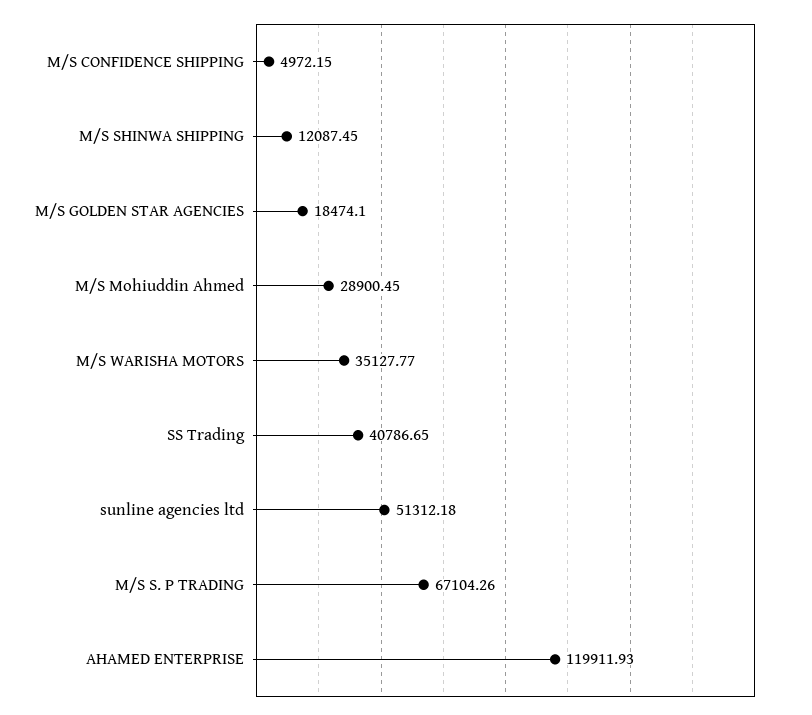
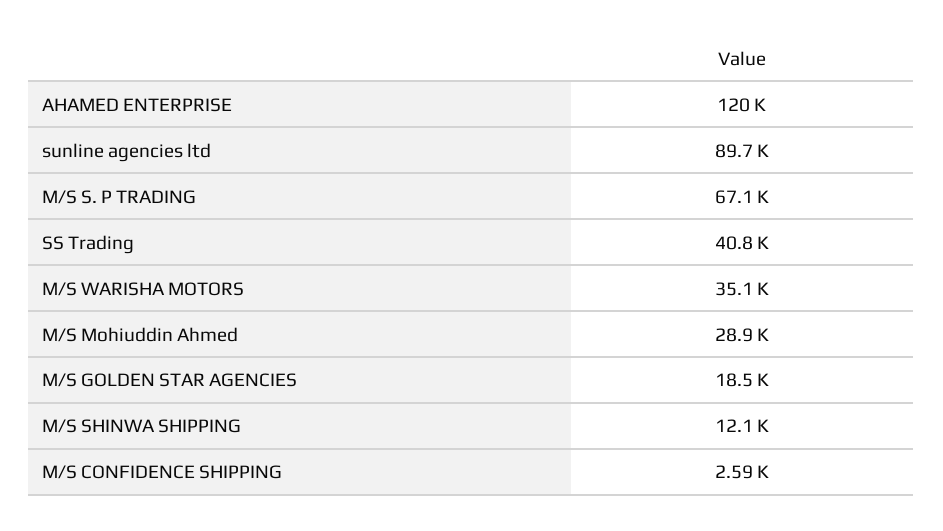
  {
-   "M/S CONFIDENCE SHIPPING": 4972.15,
+   "M/S CONFIDENCE SHIPPING": 2590,
    "M/S SHINWA SHIPPING": 12087.45,
    "M/S GOLDEN STAR AGENCIES": 18474.1,
    "M/S Mohiuddin Ahmed": 28900.45,
    "M/S WARISHA MOTORS": 35127.77,
    "SS Trading": 40786.65,
-   "sunline agencies ltd": 51312.18,
+   "sunline agencies ltd": 89700,
    "M/S S. P TRADING": 67104.26,
    "AHAMED ENTERPRISE": 119911.93
  }

